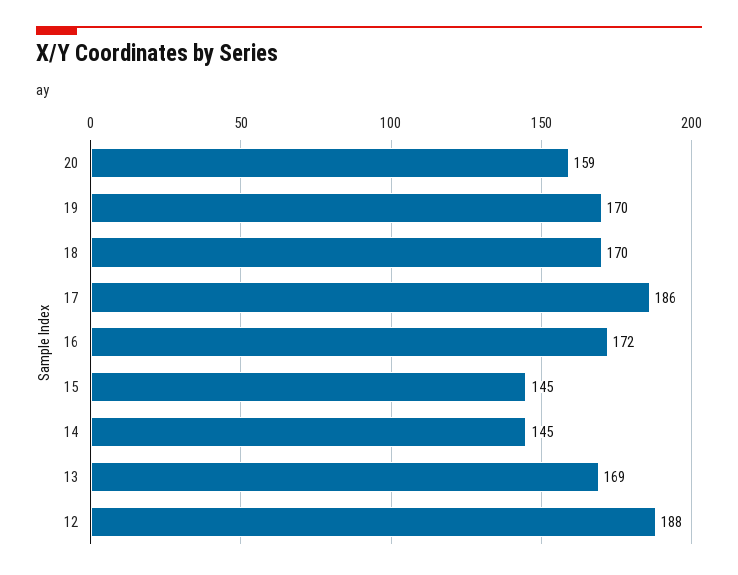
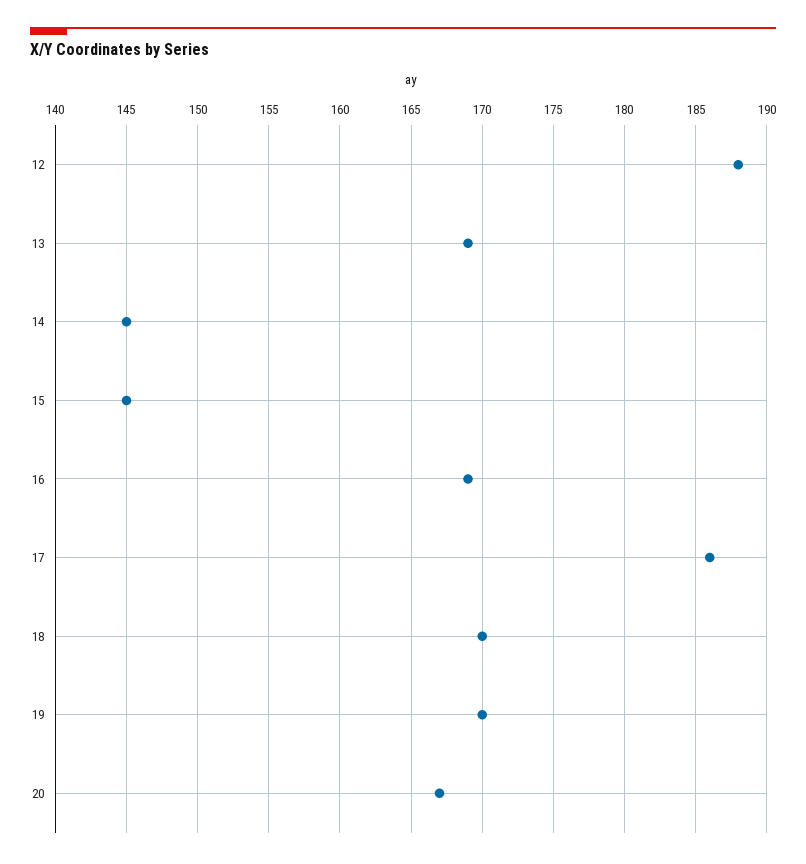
  {
-   "20": 159,
+   "20": 167,
    "19": 170,
    "18": 170,
    "17": 186,
-   "16": 172,
+   "16": 169,
    "15": 145,
    "14": 145,
    "13": 169,
    "12": 188
  }

